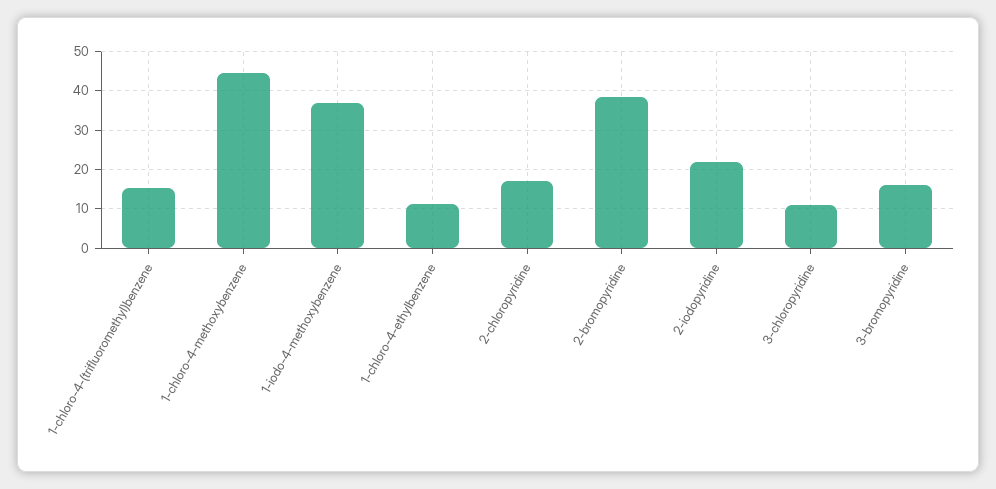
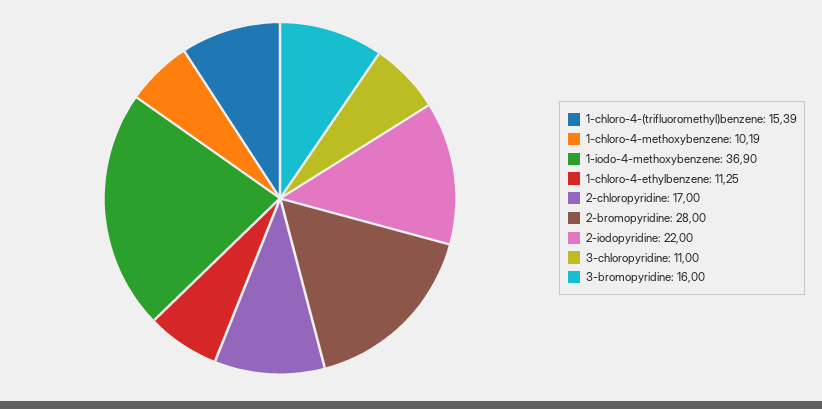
  {
    "1-chloro-4-(trifluoromethyl)benzene": 15.39,
-   "1-chloro-4-methoxybenzene": 44,
+   "1-chloro-4-methoxybenzene": 10.19,
    "1-iodo-4-methoxybenzene": 36.9,
    "1-chloro-4-ethylbenzene": 11.25,
    "2-chloropyridine": 17,
-   "2-bromopyridine": 38,
+   "2-bromopyridine": 28,
    "2-iodopyridine": 22,
    "3-chloropyridine": 11,
    "3-bromopyridine": 16
  }

